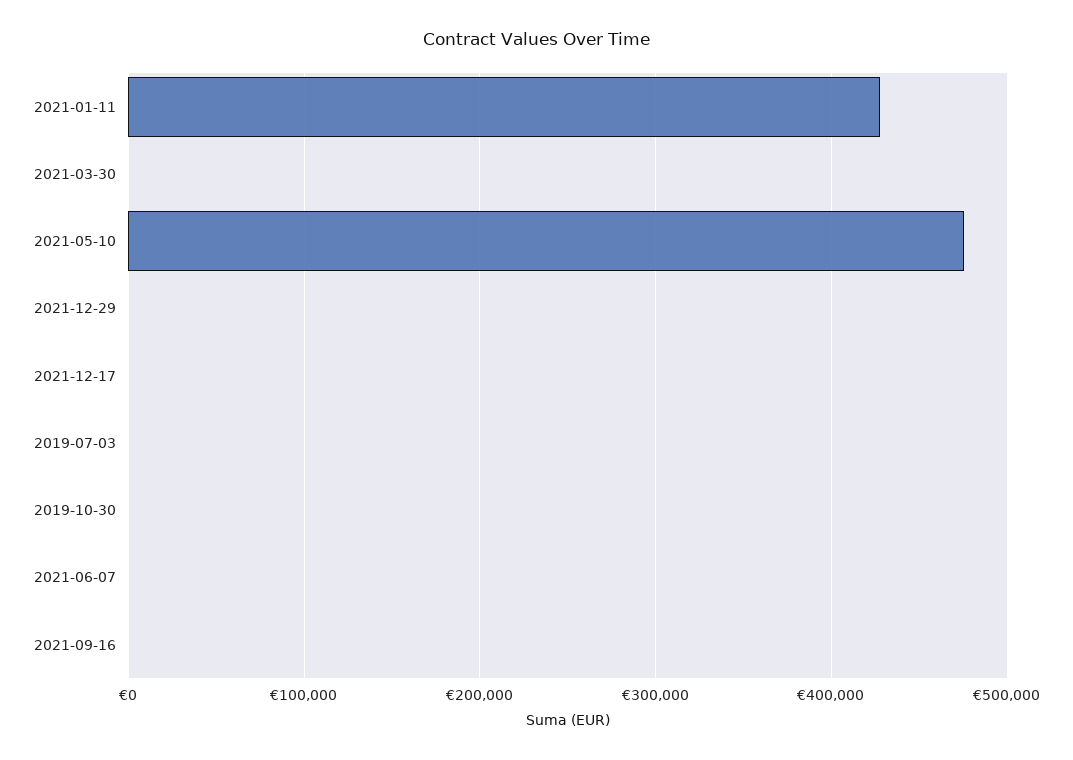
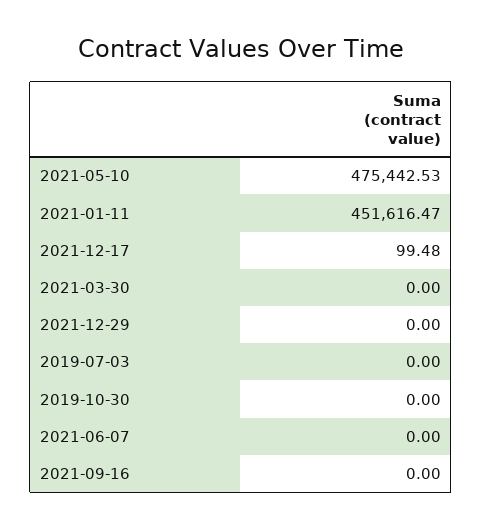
  {
-   "2021-01-11": 430000,
+   "2021-01-11": 451616.47,
    "2021-03-30": 0,
    "2021-05-10": 475442.53,
    "2021-12-29": 0,
    "2021-12-17": 99.48,
    "2019-07-03": 0,
    "2019-10-30": 0,
    "2021-06-07": 0,
    "2021-09-16": 0
  }

